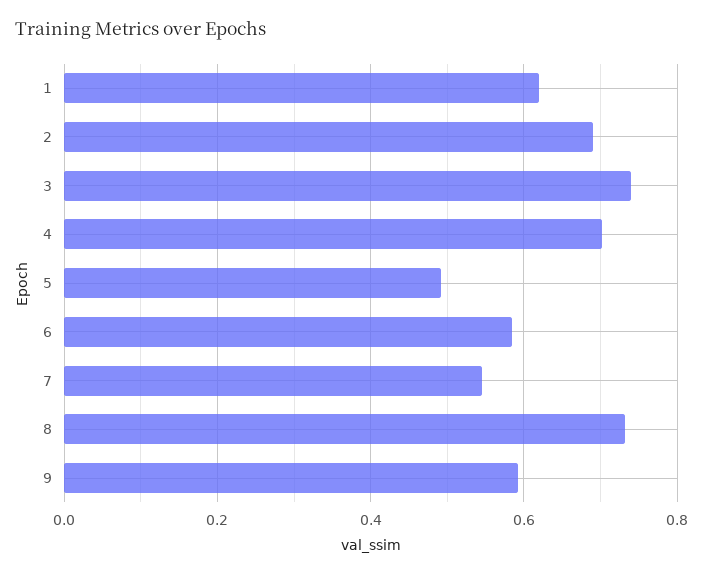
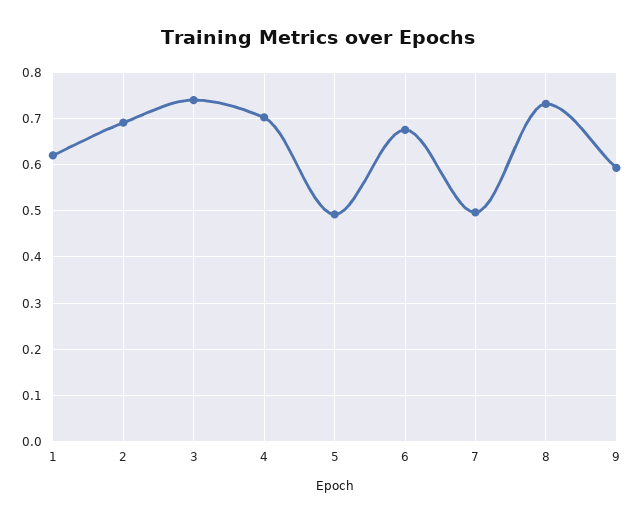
  {
    "1": 0.62,
    "2": 0.7,
    "3": 0.74,
    "4": 0.7,
    "5": 0.5,
-   "6": 0.58,
+   "6": 0.68,
-   "7": 0.54,
+   "7": 0.5,
    "8": 0.74,
    "9": 0.6
  }

